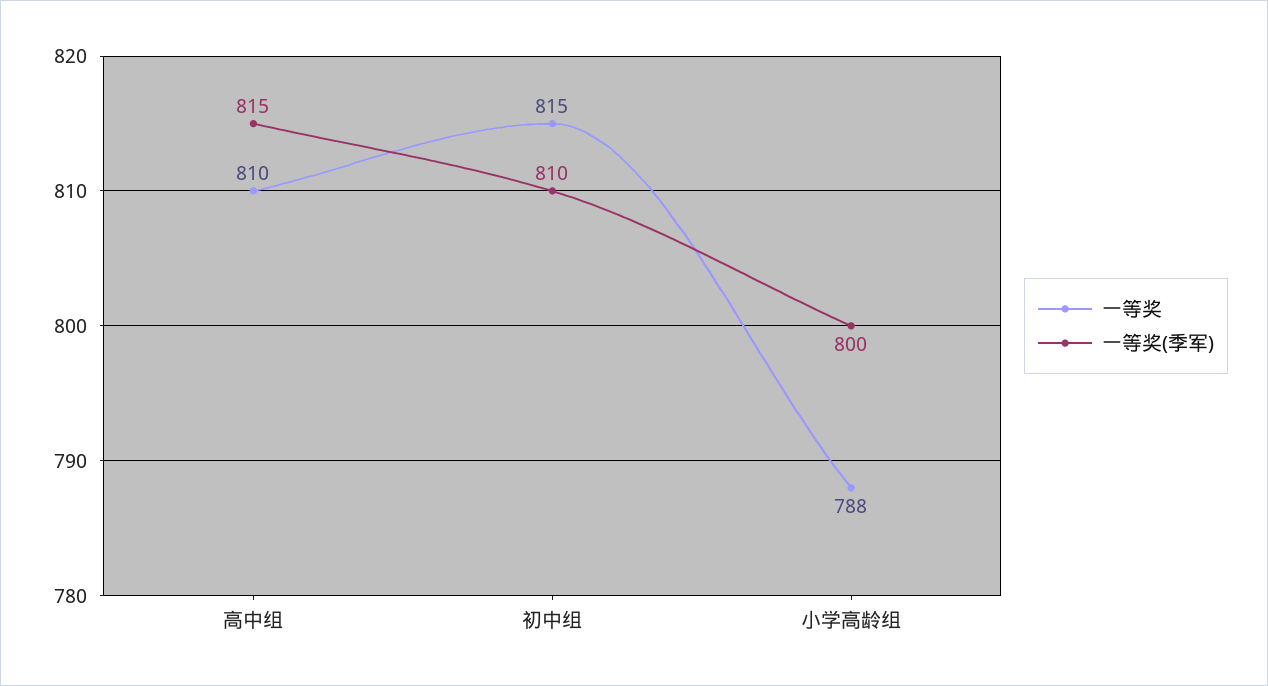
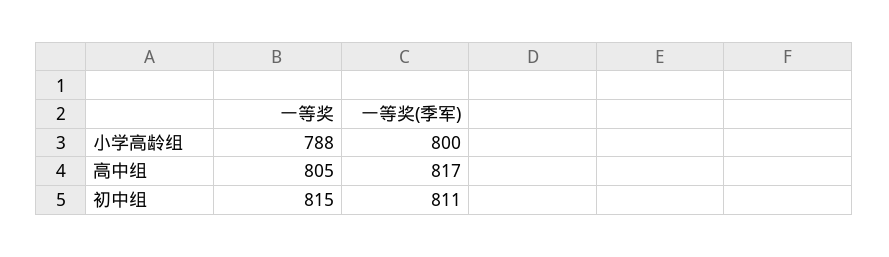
  {
    "一等奖": {
-     "高中组": 810,
+     "高中组": 805,
      "初中组": 815,
      "小学高龄组": 788
    },
    "一等奖(季军)": {
-     "高中组": 815,
+     "高中组": 817,
-     "初中组": 810,
+     "初中组": 811,
      "小学高龄组": 800
    }
  }

